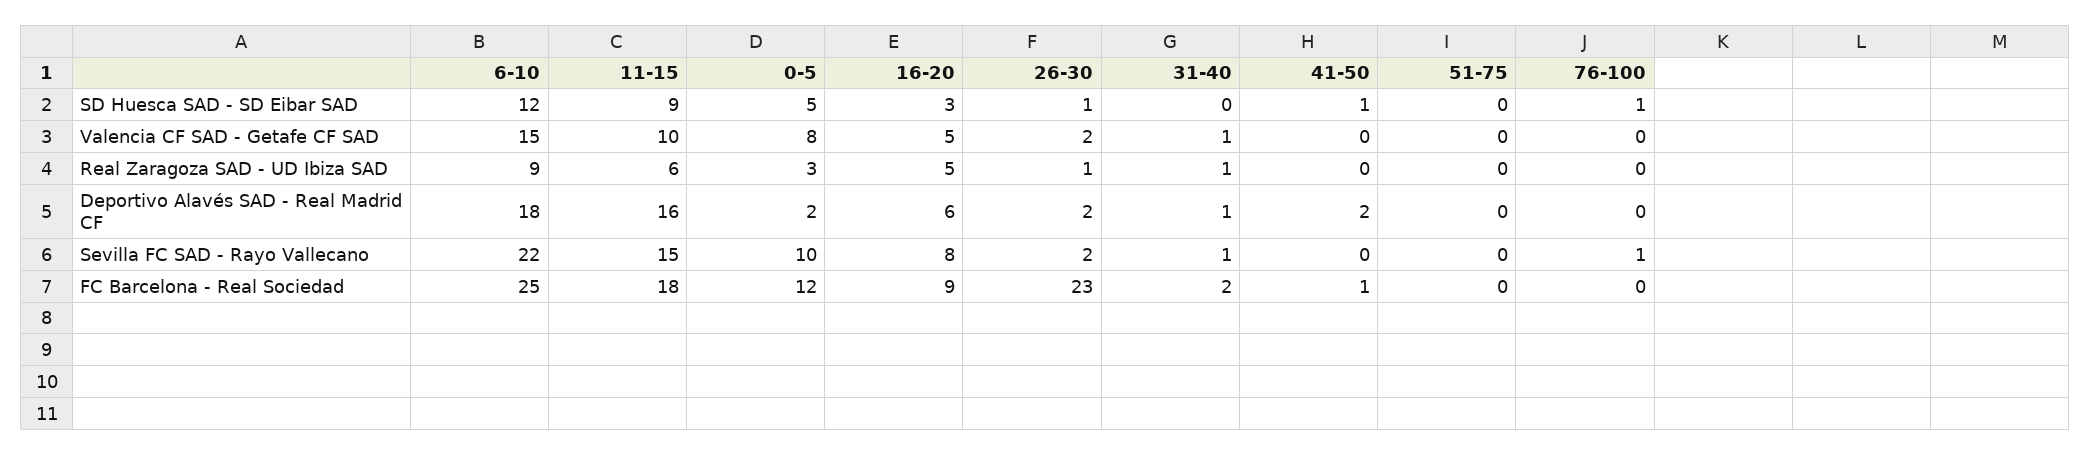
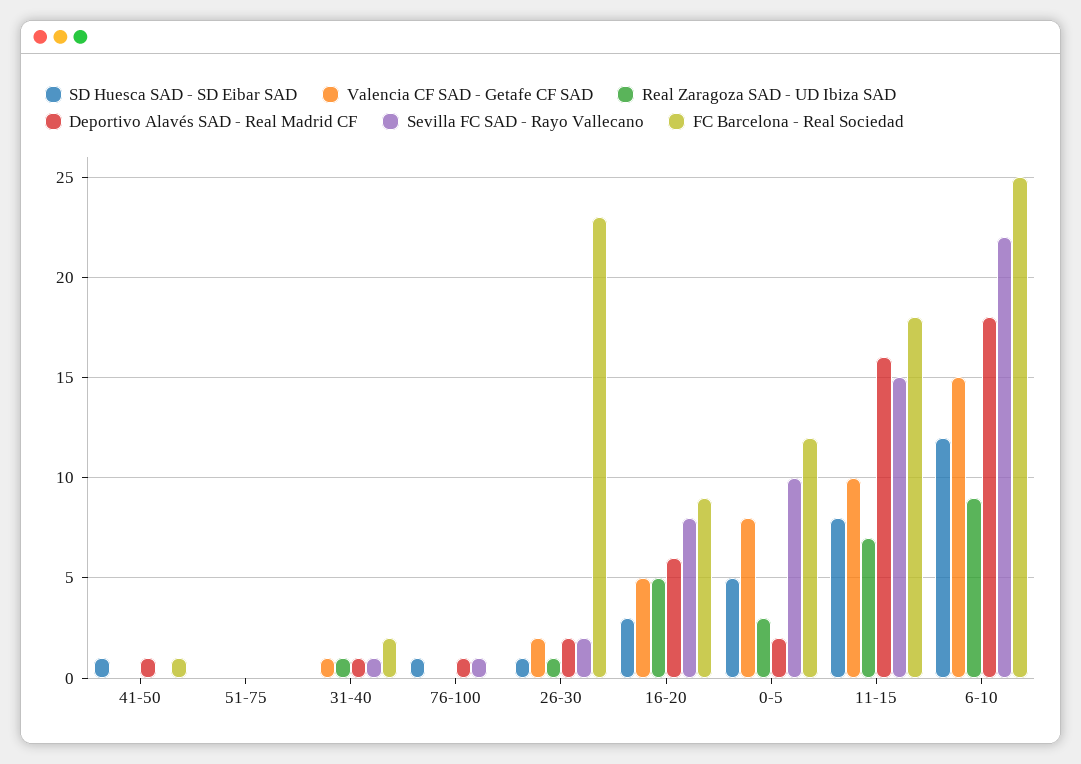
  {
    "SD Huesca SAD - SD Eibar SAD": {
      "6-10": 12,
-     "11-15": 9,
+     "11-15": 8,
      "0-5": 5,
      "16-20": 3,
      "26-30": 1,
      "31-40": 0,
      "41-50": 1,
      "51-75": 0,
      "76-100": 1
    },
    "Valencia CF SAD - Getafe CF SAD": {
      "6-10": 15,
      "11-15": 10,
      "0-5": 8,
      "16-20": 5,
      "26-30": 2,
      "31-40": 1,
      "41-50": 0,
      "51-75": 0,
      "76-100": 0
    },
    "Real Zaragoza SAD - UD Ibiza SAD": {
      "6-10": 9,
-     "11-15": 6,
+     "11-15": 7,
      "0-5": 3,
      "16-20": 5,
      "26-30": 1,
      "31-40": 1,
      "41-50": 0,
      "51-75": 0,
      "76-100": 0
    },
    "Deportivo Alavés SAD - Real Madrid CF": {
      "6-10": 18,
      "11-15": 16,
      "0-5": 2,
      "16-20": 6,
      "26-30": 2,
      "31-40": 1,
-     "41-50": 2,
+     "41-50": 1,
      "51-75": 0,
-     "76-100": 0
+     "76-100": 1
    },
    "Sevilla FC SAD - Rayo Vallecano": {
      "6-10": 22,
      "11-15": 15,
      "0-5": 10,
      "16-20": 8,
      "26-30": 2,
      "31-40": 1,
      "41-50": 0,
      "51-75": 0,
      "76-100": 1
    },
    "FC Barcelona - Real Sociedad": {
      "6-10": 25,
      "11-15": 18,
      "0-5": 12,
      "16-20": 9,
      "26-30": 23,
      "31-40": 2,
      "41-50": 1,
      "51-75": 0,
      "76-100": 0
    }
  }

